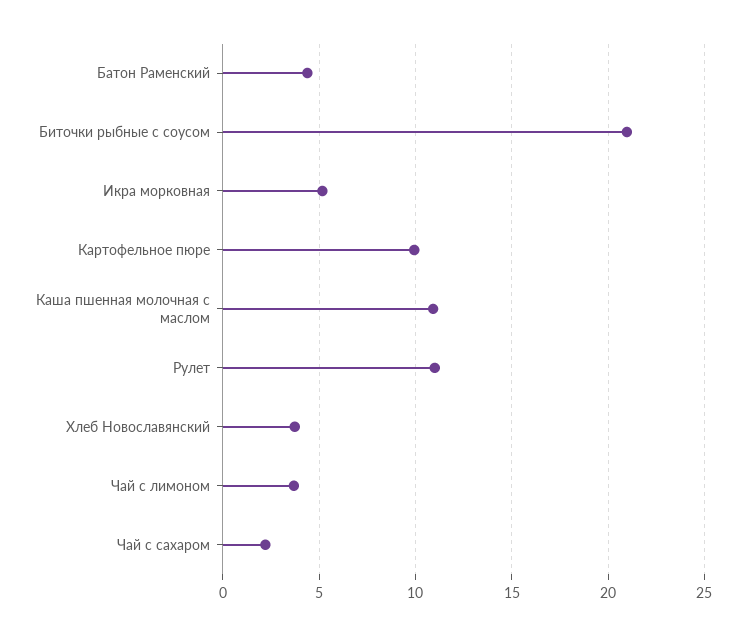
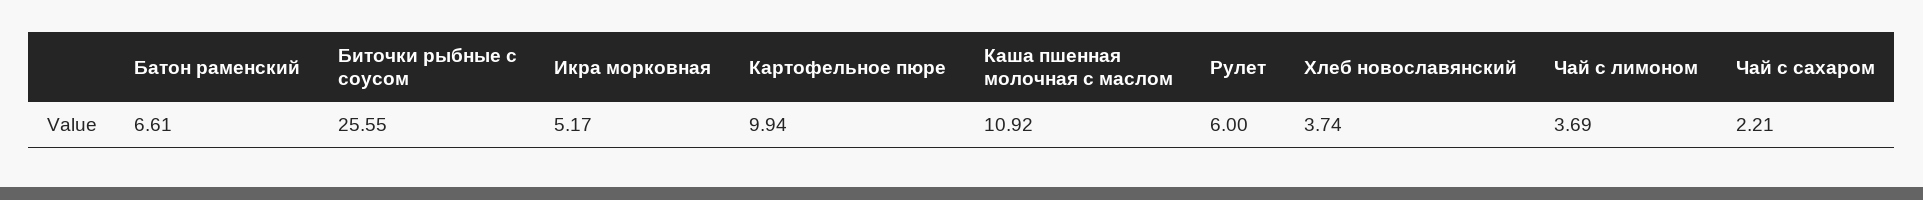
  {
-   "Батон Раменский": 4.5,
+   "Батон Раменский": 6.61,
-   "Биточки рыбные с соусом": 21,
+   "Биточки рыбные с соусом": 25.55,
    "Икра морковная": 5.17,
    "Картофельное пюре": 9.94,
    "Каша пшенная молочная с маслом": 10.92,
-   "Рулет": 11,
+   "Рулет": 6,
    "Хлеб Новославянский": 3.74,
    "Чай с лимоном": 3.69,
    "Чай с сахаром": 2.21
  }

